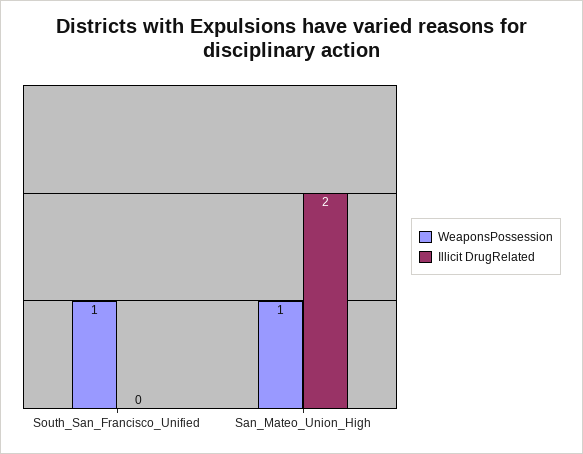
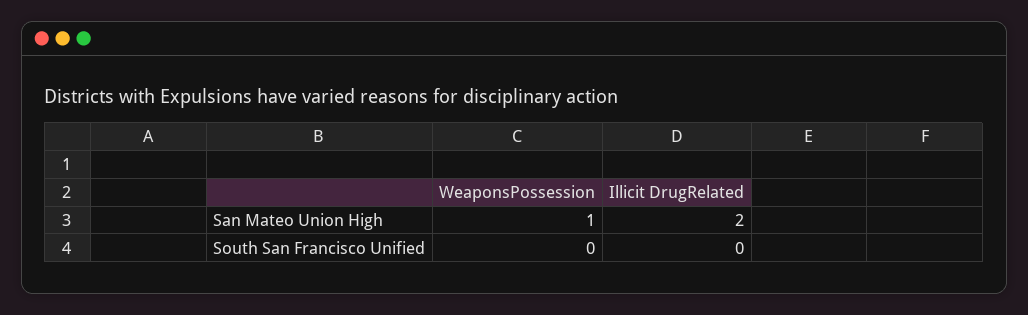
  {
    "WeaponsPossession": {
-     "South_San_Francisco_Unified": 1,
+     "South_San_Francisco_Unified": 0,
      "San_Mateo_Union_High": 1
    },
    "Illicit DrugRelated": {
      "South_San_Francisco_Unified": 0,
      "San_Mateo_Union_High": 2
    }
  }

